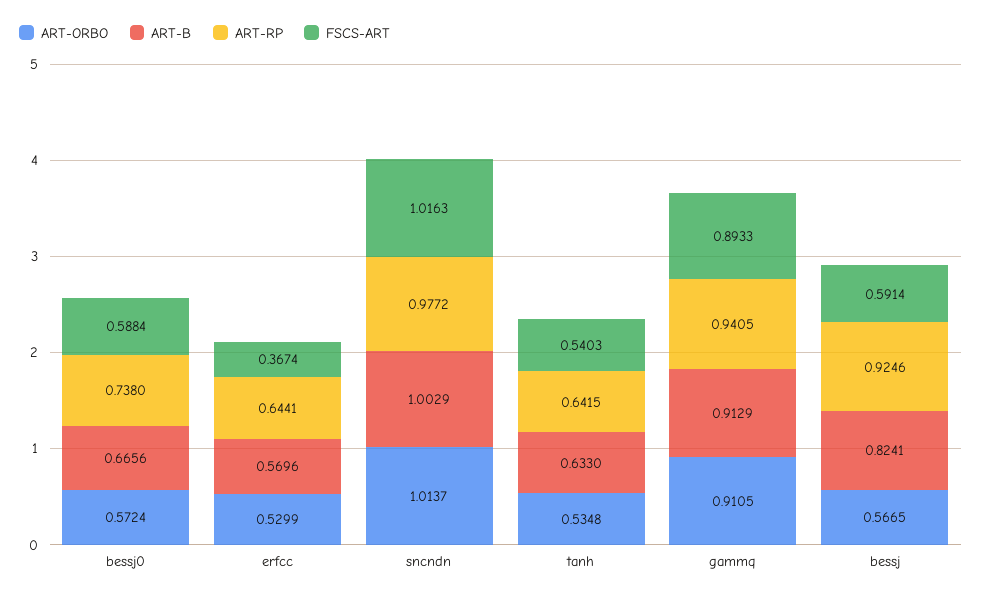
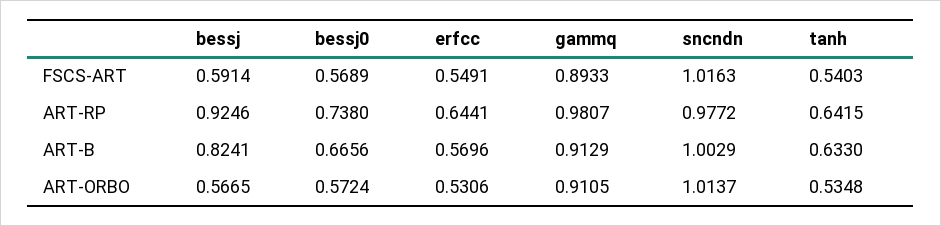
  {
    "ART-ORBO": {
      "bessj0": 0.5724,
-     "erfcc": 0.5299,
+     "erfcc": 0.5306,
      "sncndn": 1.0137,
      "tanh": 0.5348,
      "gammq": 0.9105,
      "bessj": 0.5665
    },
    "ART-B": {
      "bessj0": 0.6656,
      "erfcc": 0.5696,
      "sncndn": 1.0029,
      "tanh": 0.633,
      "gammq": 0.9129,
      "bessj": 0.8241
    },
    "ART-RP": {
      "bessj0": 0.738,
      "erfcc": 0.6441,
      "sncndn": 0.9772,
      "tanh": 0.6415,
-     "gammq": 0.9405,
+     "gammq": 0.9807,
      "bessj": 0.9246
    },
    "FSCS-ART": {
-     "bessj0": 0.5884,
+     "bessj0": 0.5689,
-     "erfcc": 0.3674,
+     "erfcc": 0.5491,
      "sncndn": 1.0163,
      "tanh": 0.5403,
      "gammq": 0.8933,
      "bessj": 0.5914
    }
  }

